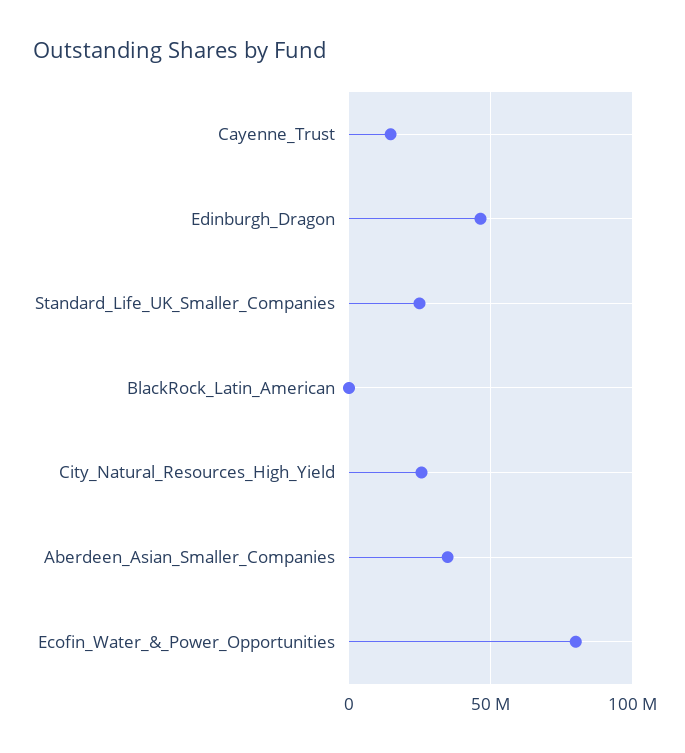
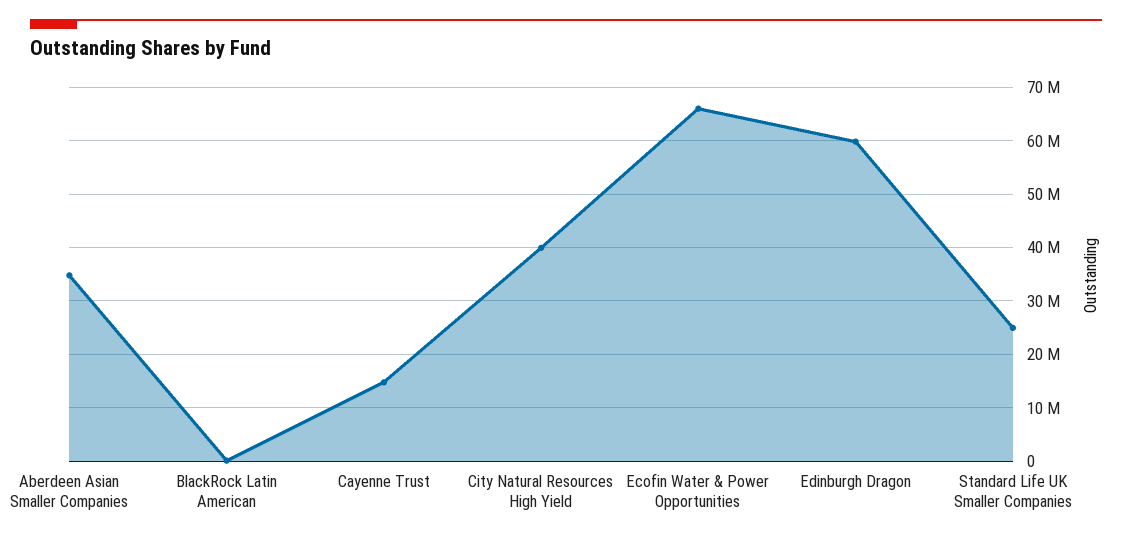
  {
    "Cayenne_Trust": 14000000,
-   "Edinburgh_Dragon": 45000000,
+   "Edinburgh_Dragon": 60000000,
    "Standard_Life_UK_Smaller_Companies": 24000000,
    "BlackRock_Latin_American": 0,
-   "City_Natural_Resources_High_Yield": 25000000,
+   "City_Natural_Resources_High_Yield": 40000000,
    "Aberdeen_Asian_Smaller_Companies": 34000000,
-   "Ecofin_Water_&_Power_Opportunities": 80000000
+   "Ecofin_Water_&_Power_Opportunities": 66000000
  }

